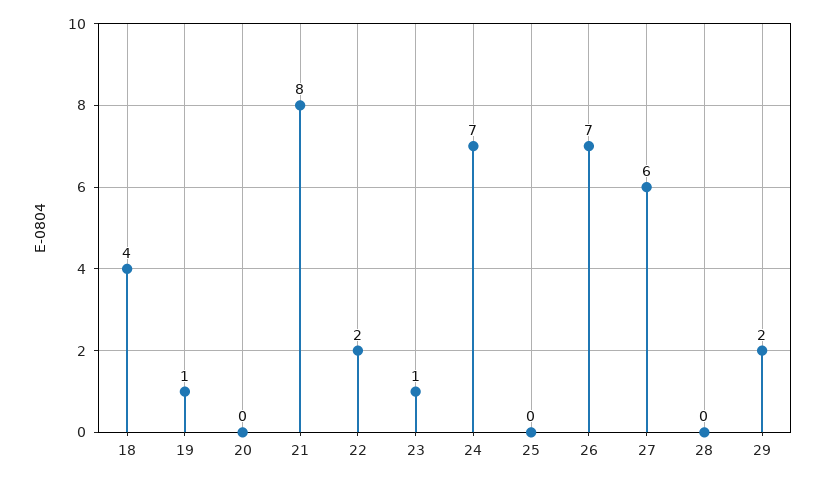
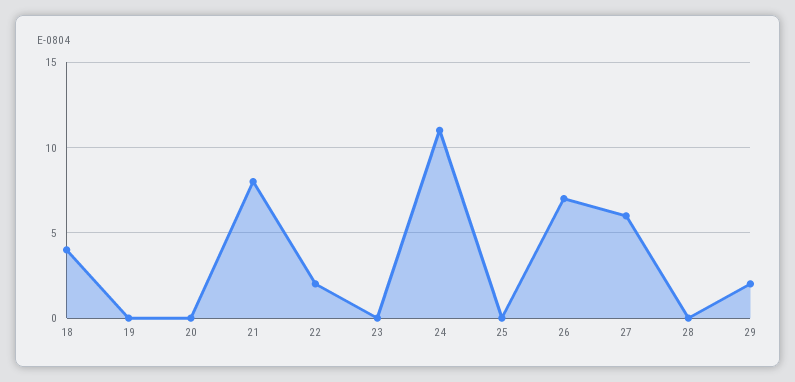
  {
    "18": 4,
-   "19": 1,
+   "19": 0,
    "20": 0,
    "21": 8,
    "22": 2,
-   "23": 1,
+   "23": 0,
-   "24": 7,
+   "24": 11,
    "25": 0,
    "26": 7,
    "27": 6,
    "28": 0,
    "29": 2
  }

